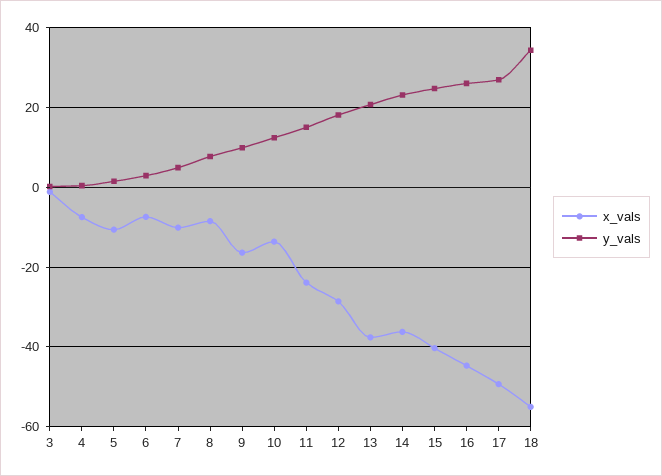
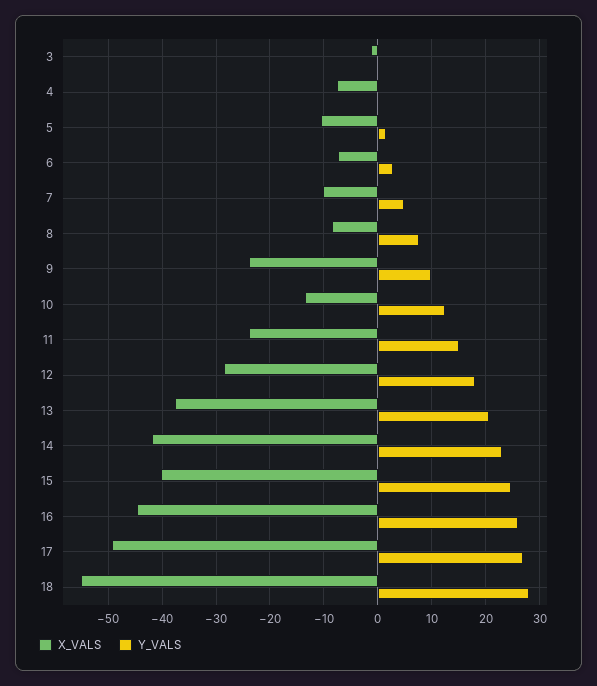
  {
    "x_vals": {
      "3": -2,
      "4": -8,
      "5": -10,
      "6": -8,
      "7": -10,
      "8": -8,
-     "9": -16,
+     "9": -24,
      "10": -14,
      "11": -24,
      "12": -28,
      "13": -38,
-     "14": -36,
+     "14": -42,
      "15": -40,
      "16": -44,
      "17": -50,
      "18": -56
    },
    "y_vals": {
      "3": 0,
      "4": 0,
      "5": 2,
      "6": 2,
      "7": 4,
      "8": 8,
      "9": 10,
      "10": 12,
      "11": 16,
      "12": 18,
      "13": 20,
      "14": 24,
      "15": 24,
      "16": 26,
      "17": 26,
-     "18": 34
+     "18": 28
    }
  }

